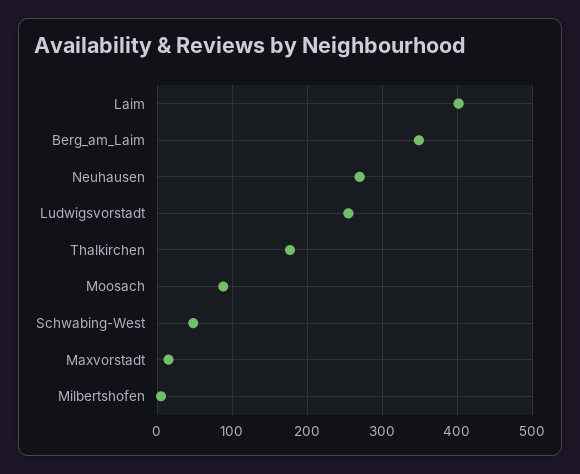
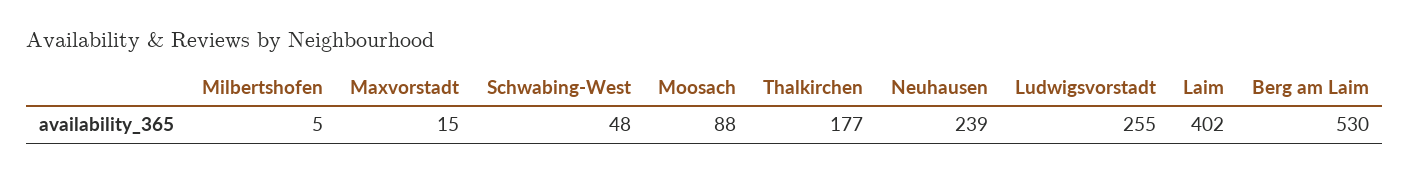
  {
    "Laim": 402,
-   "Berg_am_Laim": 350,
+   "Berg_am_Laim": 530,
-   "Neuhausen": 270,
+   "Neuhausen": 239,
    "Ludwigsvorstadt": 255,
    "Thalkirchen": 177,
    "Moosach": 88,
    "Schwabing-West": 48,
    "Maxvorstadt": 15,
    "Milbertshofen": 5
  }

